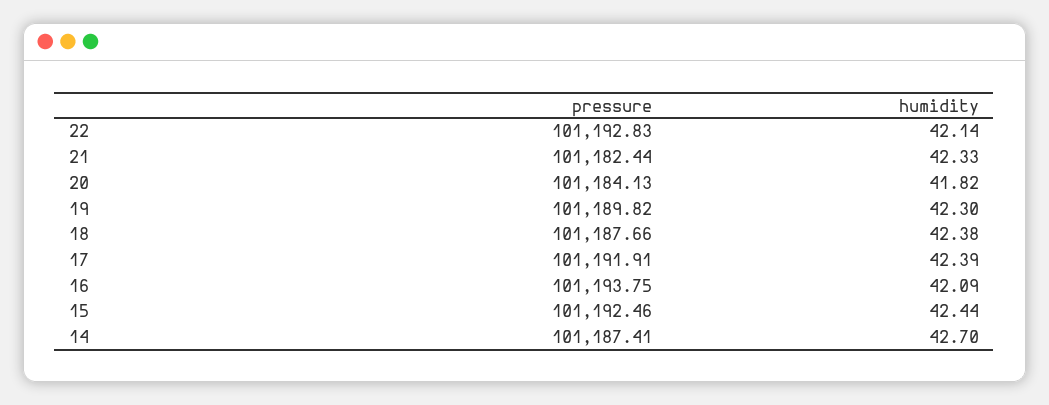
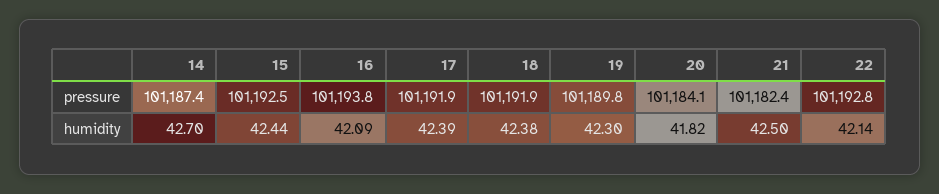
  {
    "pressure": {
      "22": 101192.83,
      "21": 101182.44,
      "20": 101184.13,
      "19": 101189.82,
-     "18": 101187.66,
+     "18": 101191.9,
      "17": 101191.91,
      "16": 101193.75,
      "15": 101192.46,
      "14": 101187.41
    },
    "humidity": {
      "22": 42.14,
-     "21": 42.33,
+     "21": 42.5,
      "20": 41.82,
      "19": 42.3,
      "18": 42.38,
      "17": 42.39,
      "16": 42.09,
      "15": 42.44,
      "14": 42.7
    }
  }

